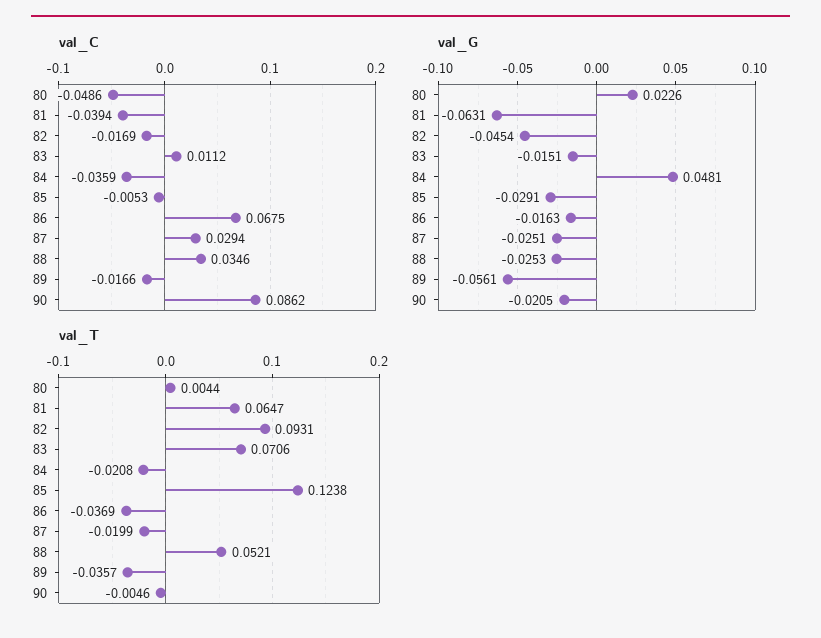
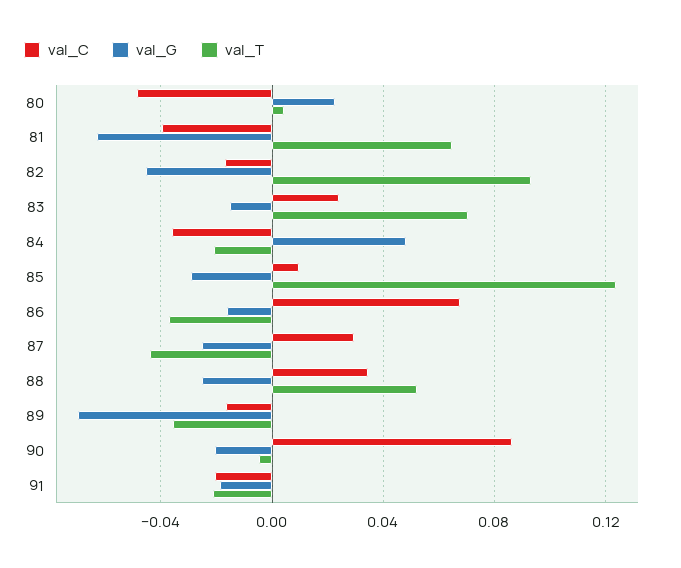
  {
    "val_C": {
      "80": -0.0486,
      "81": -0.0394,
      "82": -0.0169,
-     "83": 0.0112,
+     "83": 0.025,
      "84": -0.0359,
-     "85": -0.0053,
+     "85": 0.01,
      "86": 0.0675,
      "87": 0.0294,
      "88": 0.0346,
      "89": -0.0166,
-     "90": 0.0862
+     "90": 0.0862,
+     "91": -0.02
    },
    "val_G": {
      "80": 0.0226,
      "81": -0.0631,
      "82": -0.0454,
      "83": -0.0151,
      "84": 0.0481,
      "85": -0.0291,
      "86": -0.0163,
      "87": -0.0251,
      "88": -0.0253,
-     "89": -0.0561,
+     "89": -0.07,
-     "90": -0.0205
+     "90": -0.0205,
+     "91": -0.02
    },
    "val_T": {
      "80": 0.0044,
      "81": 0.0647,
      "82": 0.0931,
      "83": 0.0706,
      "84": -0.0208,
      "85": 0.1238,
      "86": -0.0369,
-     "87": -0.0199,
+     "87": -0.045,
      "88": 0.0521,
      "89": -0.0357,
-     "90": -0.0046
+     "90": -0.0046,
+     "91": -0.02
    }
  }

